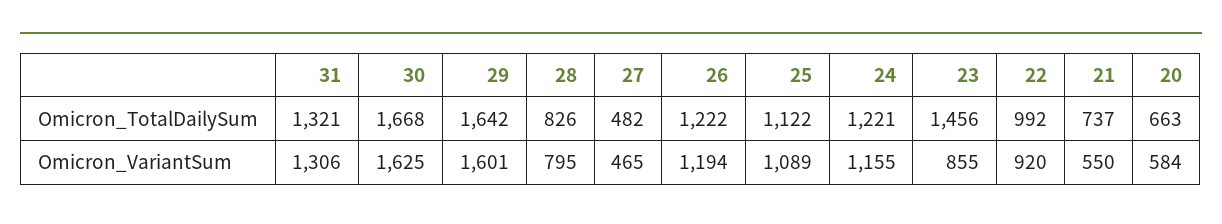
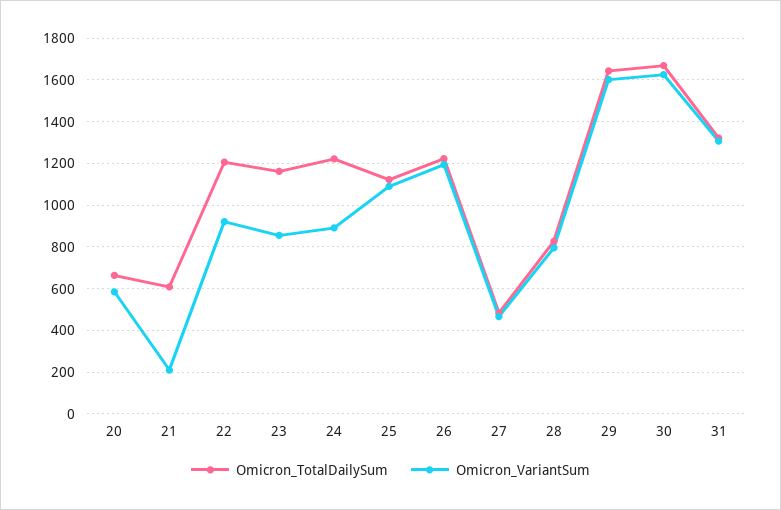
  {
    "Omicron_TotalDailySum": {
      "31": 1321,
      "30": 1668,
      "29": 1642,
      "28": 826,
      "27": 482,
      "26": 1222,
      "25": 1122,
      "24": 1221,
-     "23": 1456,
+     "23": 1150,
-     "22": 992,
+     "22": 1200,
-     "21": 737,
+     "21": 600,
      "20": 663
    },
    "Omicron_VariantSum": {
      "31": 1306,
      "30": 1625,
      "29": 1601,
      "28": 795,
      "27": 465,
      "26": 1194,
      "25": 1089,
-     "24": 1155,
+     "24": 900,
      "23": 855,
      "22": 920,
-     "21": 550,
+     "21": 200,
      "20": 584
    }
  }

